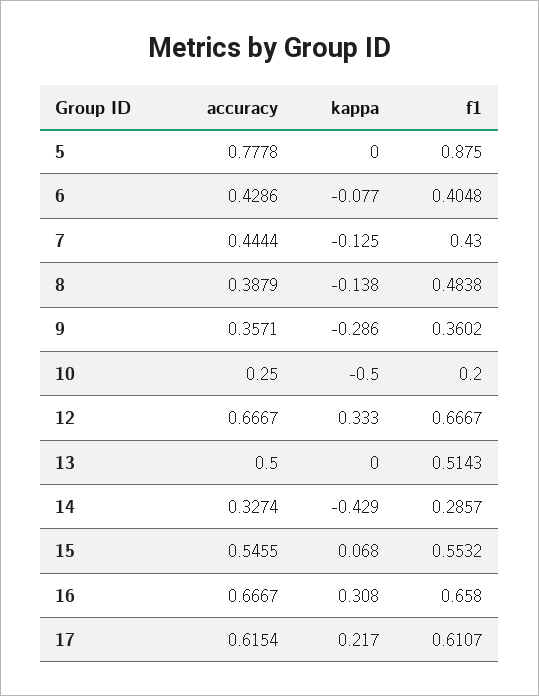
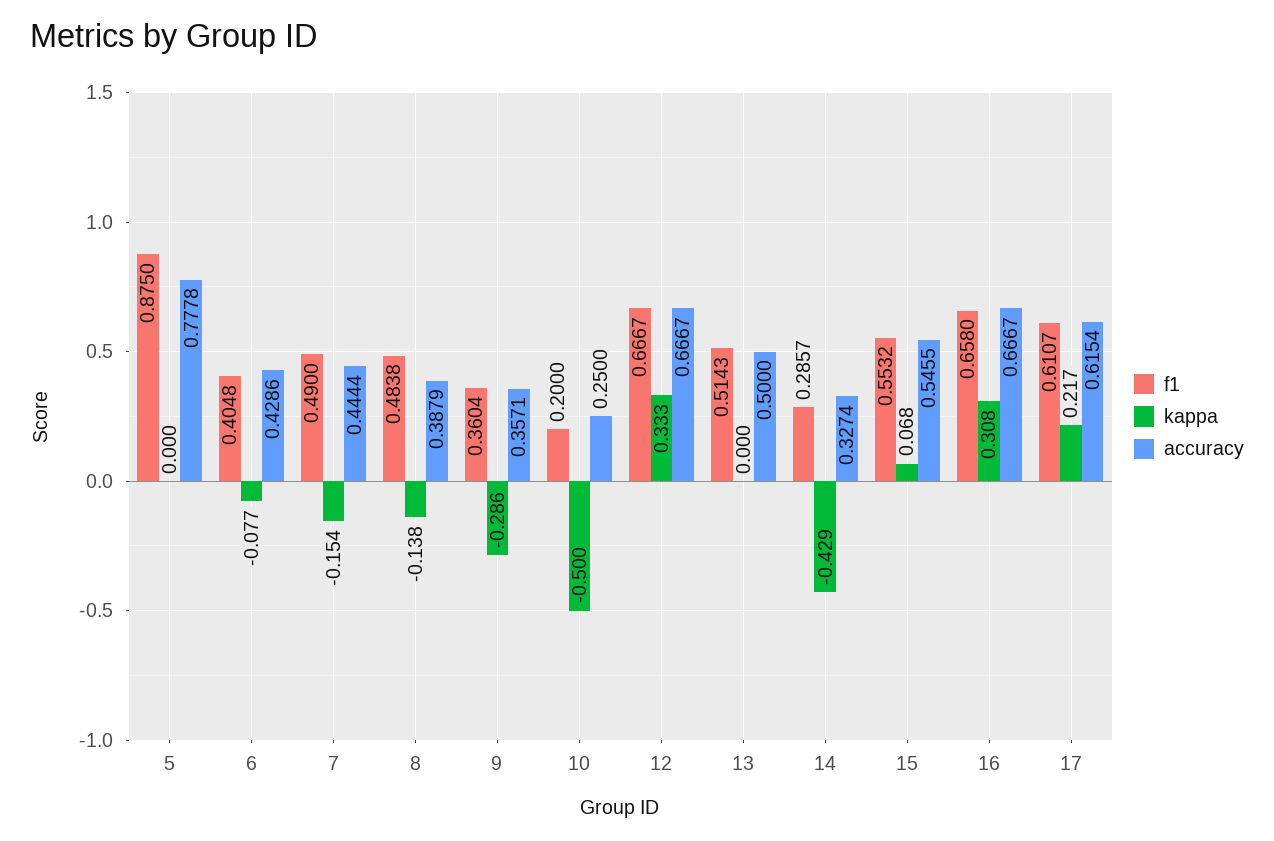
  {
    "accuracy": {
      "5": 0.7778,
      "6": 0.4286,
      "7": 0.4444,
      "8": 0.3879,
      "9": 0.3571,
      "10": 0.25,
      "12": 0.6667,
      "13": 0.5,
      "14": 0.3274,
      "15": 0.5455,
      "16": 0.6667,
      "17": 0.6154
    },
    "kappa": {
      "5": 0,
      "6": -0.077,
-     "7": -0.125,
+     "7": -0.154,
      "8": -0.138,
      "9": -0.286,
      "10": -0.5,
      "12": 0.333,
      "13": 0,
      "14": -0.429,
      "15": 0.068,
      "16": 0.308,
      "17": 0.217
    },
    "f1": {
      "5": 0.875,
      "6": 0.4048,
-     "7": 0.43,
+     "7": 0.49,
      "8": 0.4838,
-     "9": 0.3602,
+     "9": 0.3604,
      "10": 0.2,
      "12": 0.6667,
      "13": 0.5143,
      "14": 0.2857,
      "15": 0.5532,
      "16": 0.658,
      "17": 0.6107
    }
  }

